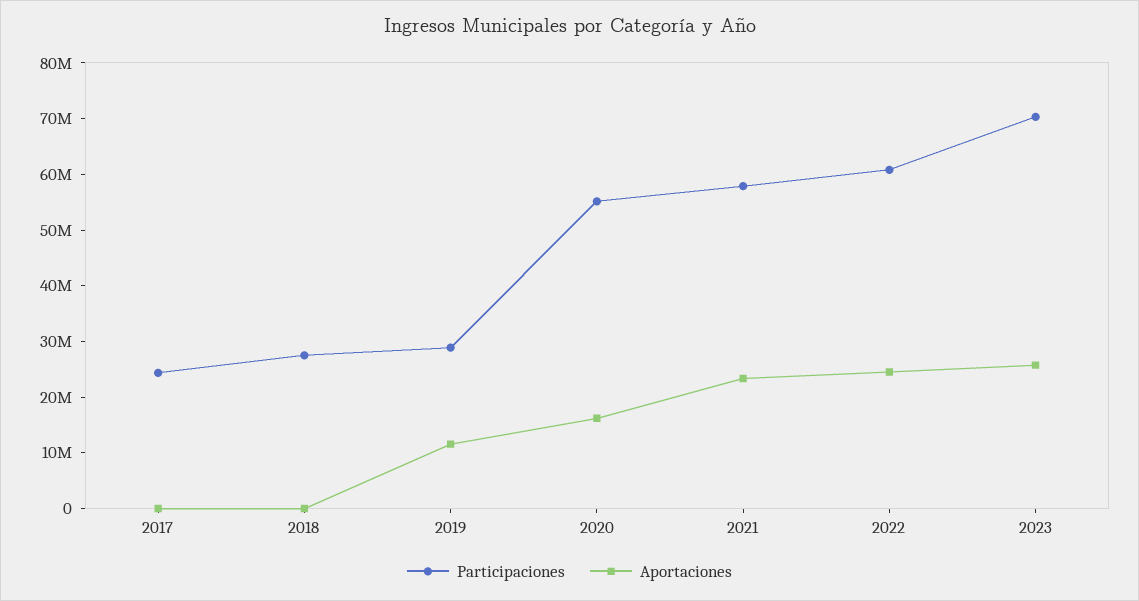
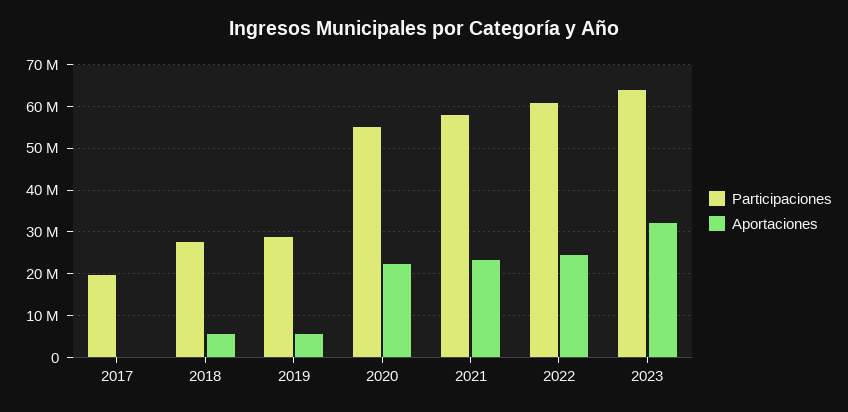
  {
    "Participaciones": {
-     "2017": 24000000,
+     "2017": 20000000,
      "2018": 28000000,
      "2019": 28000000,
      "2020": 56000000,
      "2021": 58000000,
      "2022": 60000000,
-     "2023": 70000000
+     "2023": 64000000
    },
    "Aportaciones": {
      "2017": 0,
-     "2018": 0,
+     "2018": 6000000,
-     "2019": 12000000,
+     "2019": 6000000,
-     "2020": 16000000,
+     "2020": 22000000,
      "2021": 24000000,
      "2022": 24000000,
-     "2023": 26000000
+     "2023": 32000000
    }
  }

